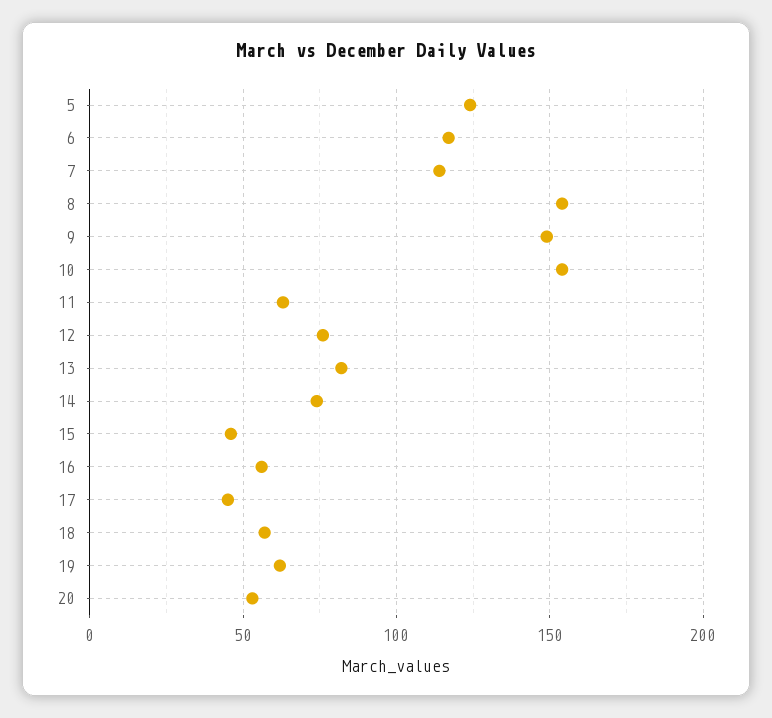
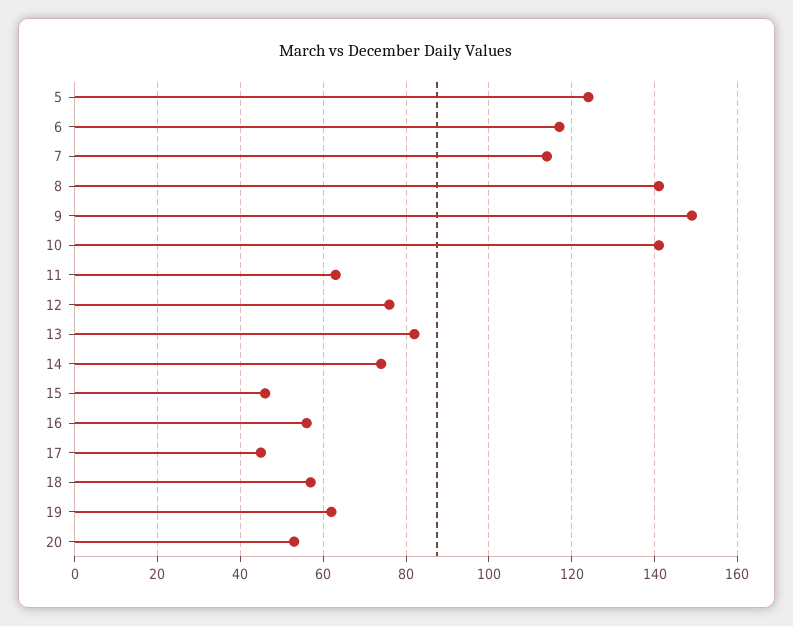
  {
    "5": 125,
    "6": 115,
    "7": 115,
-   "8": 155,
+   "8": 140,
    "9": 150,
-   "10": 155,
+   "10": 140,
    "11": 65,
    "12": 75,
    "13": 80,
    "14": 75,
    "15": 45,
    "16": 55,
    "17": 45,
    "18": 55,
    "19": 60,
    "20": 55
  }

